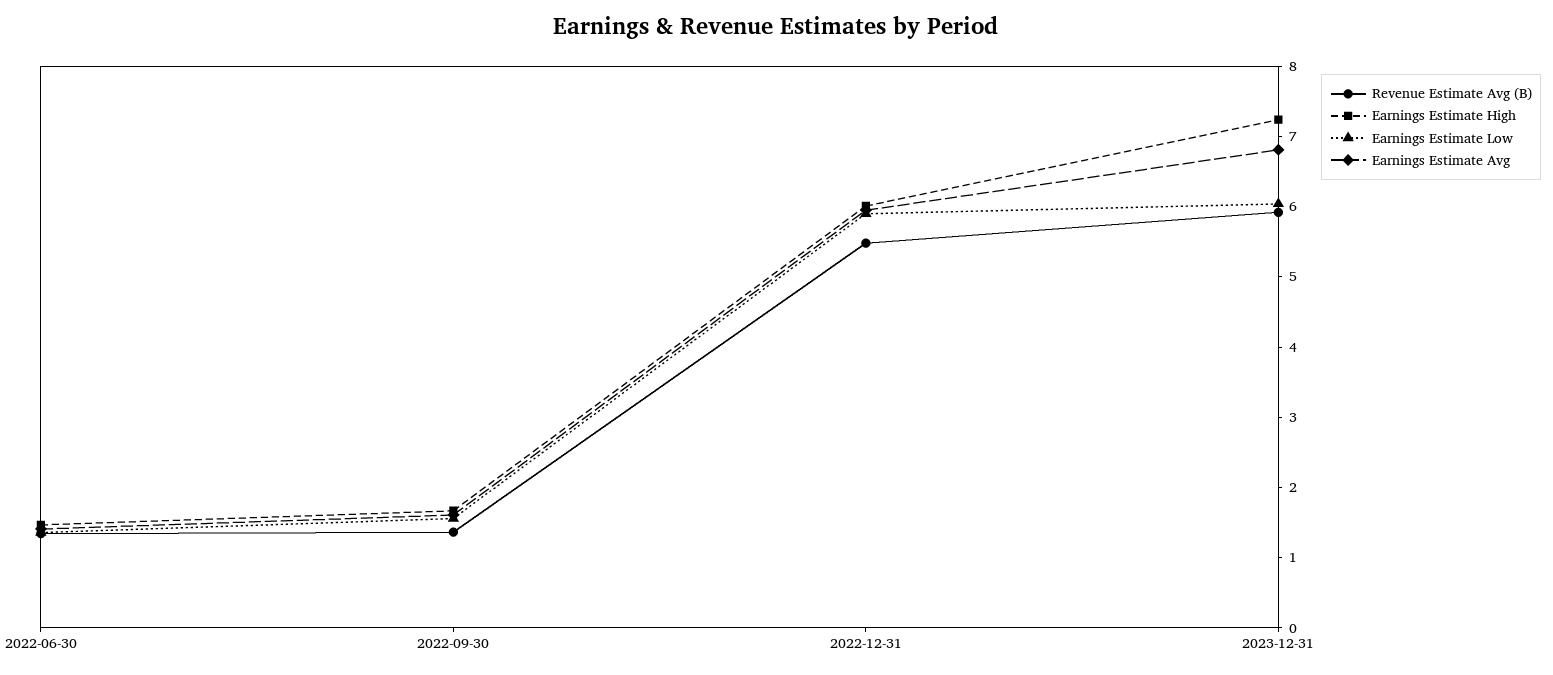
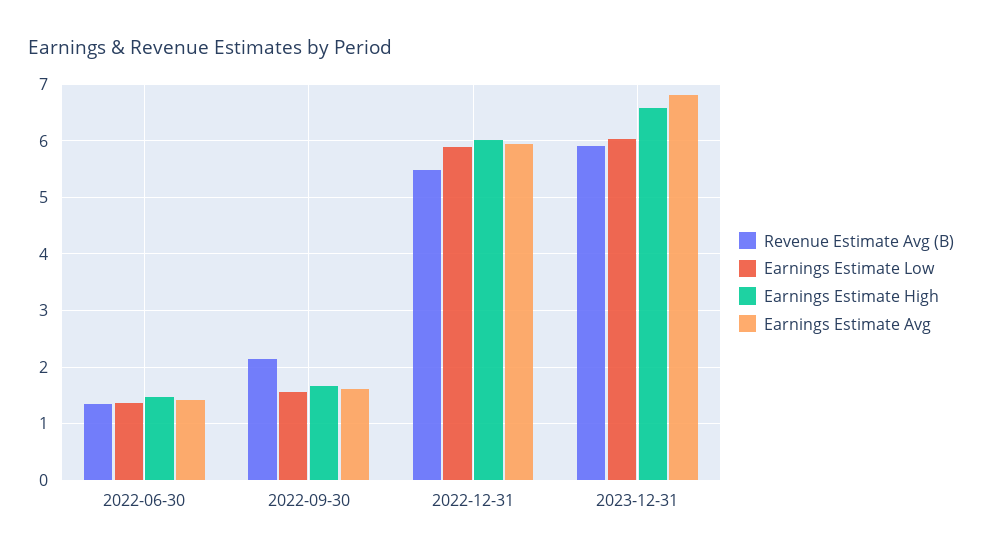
  {
    "Revenue Estimate Avg (B)": {
      "2022-06-30": 1.4,
-     "2022-09-30": 1.4,
+     "2022-09-30": 2.2,
      "2022-12-31": 5.4,
      "2023-12-31": 6
    },
    "Earnings Estimate High": {
      "2022-06-30": 1.4,
      "2022-09-30": 1.6,
      "2022-12-31": 6,
-     "2023-12-31": 7.2
+     "2023-12-31": 6.6
    },
    "Earnings Estimate Low": {
      "2022-06-30": 1.4,
      "2022-09-30": 1.6,
      "2022-12-31": 6,
      "2023-12-31": 6
    },
    "Earnings Estimate Avg": {
      "2022-06-30": 1.4,
      "2022-09-30": 1.6,
      "2022-12-31": 6,
      "2023-12-31": 6.8
    }
  }

